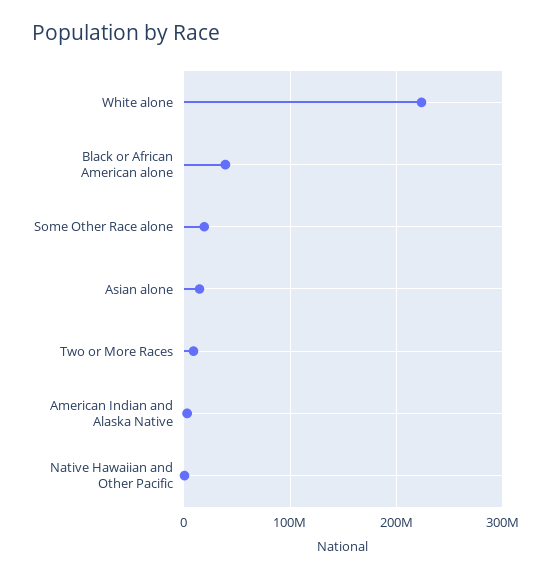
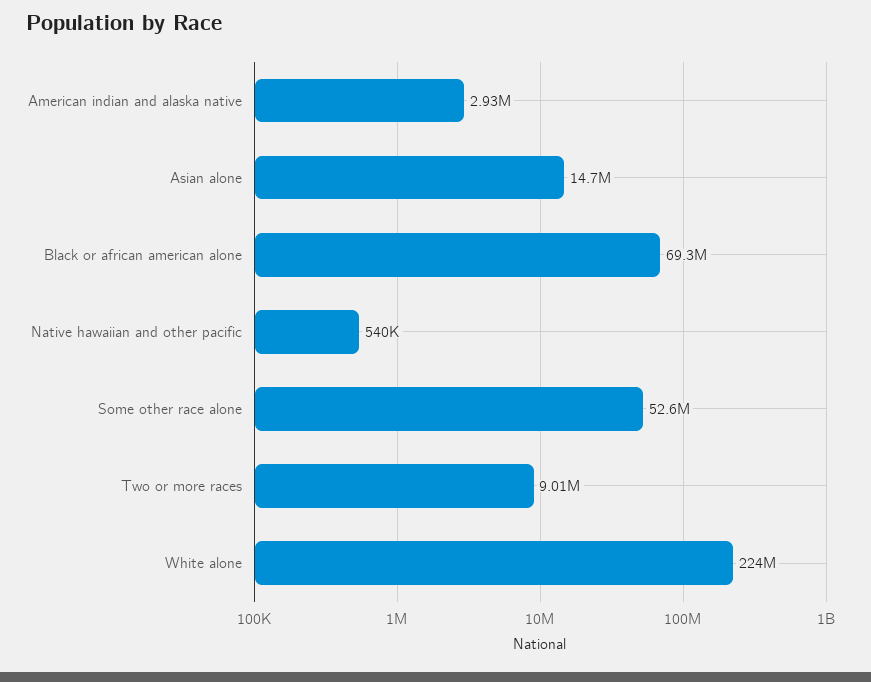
  {
    "White alone": 224000000,
-   "Black or African American alone": 40000000,
+   "Black or African American alone": 69300000,
-   "Some Other Race alone": 20000000,
+   "Some Other Race alone": 52600000,
    "Asian alone": 14700000,
    "Two or More Races": 9010000,
    "American Indian and Alaska Native": 2930000,
    "Native Hawaiian and Other Pacific": 540000
  }

